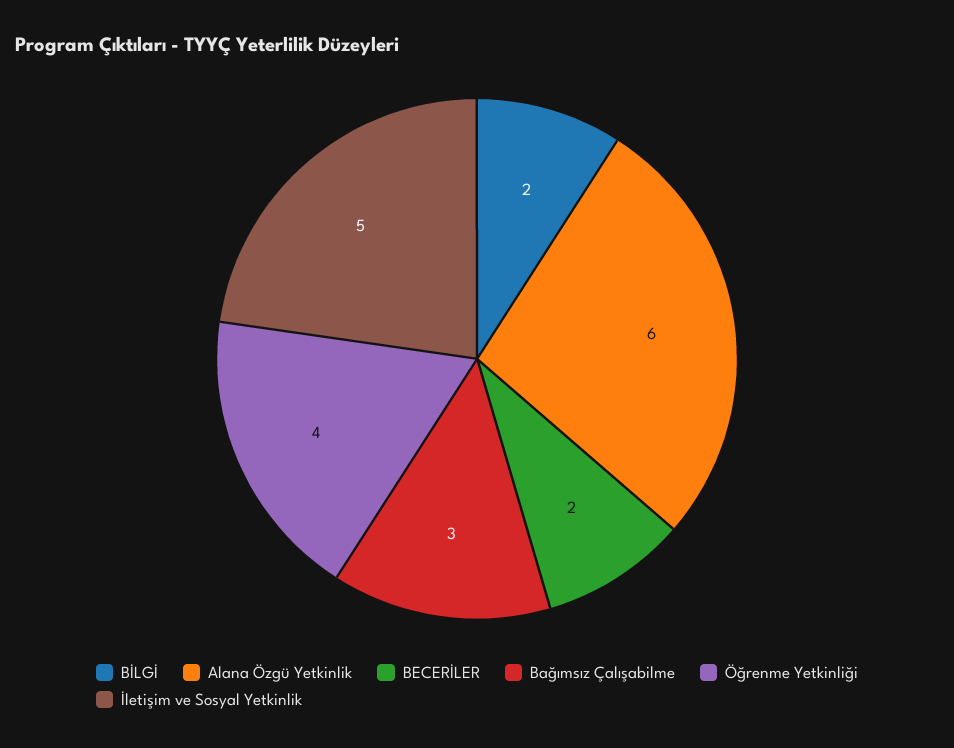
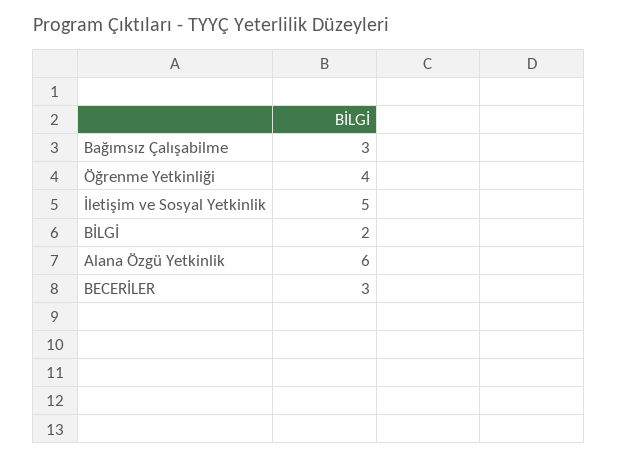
  {
    "BİLGİ": 2,
    "Alana Özgü Yetkinlik": 6,
-   "BECERİLER": 2,
+   "BECERİLER": 3,
    "Bağımsız Çalışabilme": 3,
    "Öğrenme Yetkinliği": 4,
    "İletişim ve Sosyal Yetkinlik": 5
  }

